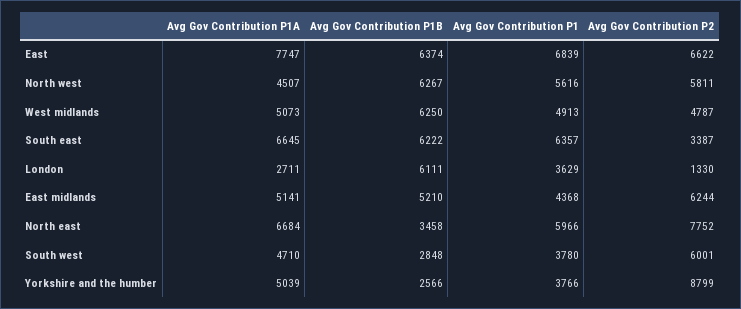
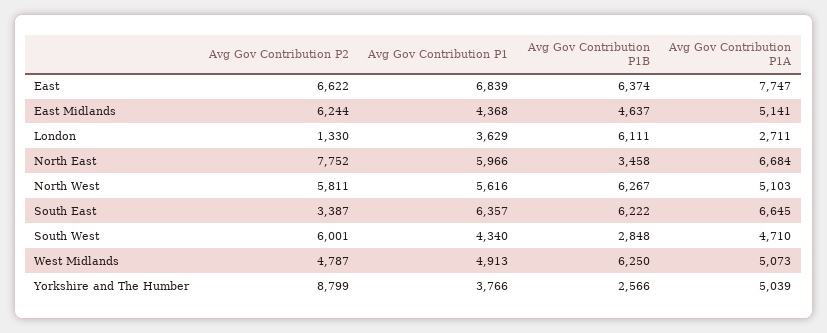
  {
    "Avg Gov Contribution P1A": {
      "East": 7747,
-     "North west": 4507,
+     "North west": 5103,
      "West midlands": 5073,
      "South east": 6645,
      "London": 2711,
      "East midlands": 5141,
      "North east": 6684,
      "South west": 4710,
      "Yorkshire and the humber": 5039
    },
    "Avg Gov Contribution P1B": {
      "East": 6374,
      "North west": 6267,
      "West midlands": 6250,
      "South east": 6222,
      "London": 6111,
-     "East midlands": 5210,
+     "East midlands": 4637,
      "North east": 3458,
      "South west": 2848,
      "Yorkshire and the humber": 2566
    },
    "Avg Gov Contribution P1": {
      "East": 6839,
      "North west": 5616,
      "West midlands": 4913,
      "South east": 6357,
      "London": 3629,
      "East midlands": 4368,
      "North east": 5966,
-     "South west": 3780,
+     "South west": 4340,
      "Yorkshire and the humber": 3766
    },
    "Avg Gov Contribution P2": {
      "East": 6622,
      "North west": 5811,
      "West midlands": 4787,
      "South east": 3387,
      "London": 1330,
      "East midlands": 6244,
      "North east": 7752,
      "South west": 6001,
      "Yorkshire and the humber": 8799
    }
  }

